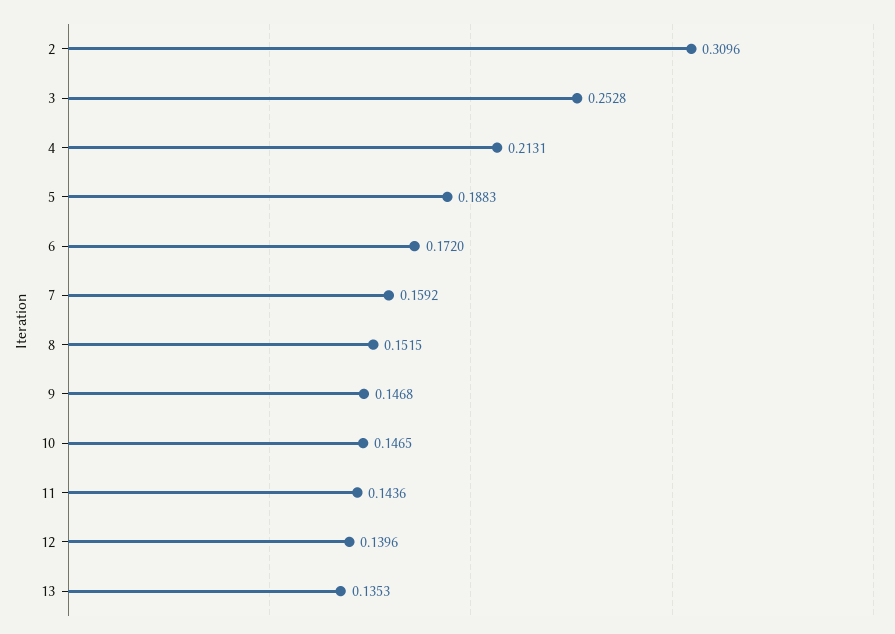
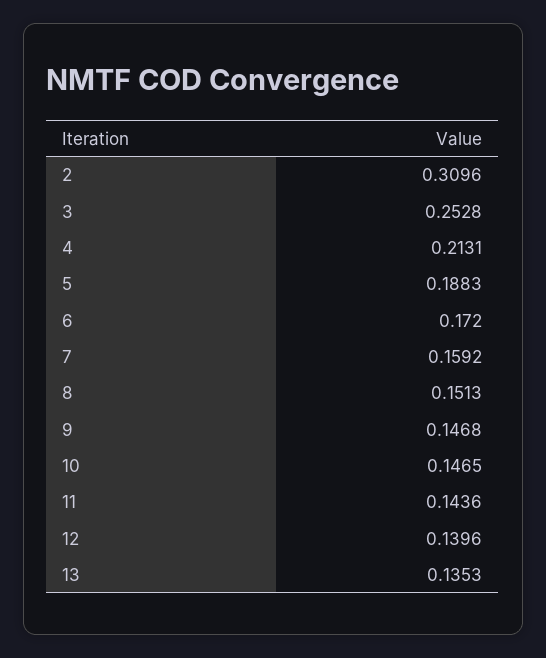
  {
    "2": 0.3096,
    "3": 0.2528,
    "4": 0.2131,
    "5": 0.1883,
    "6": 0.172,
    "7": 0.1592,
-   "8": 0.1515,
+   "8": 0.1513,
    "9": 0.1468,
    "10": 0.1465,
    "11": 0.1436,
    "12": 0.1396,
    "13": 0.1353
  }

